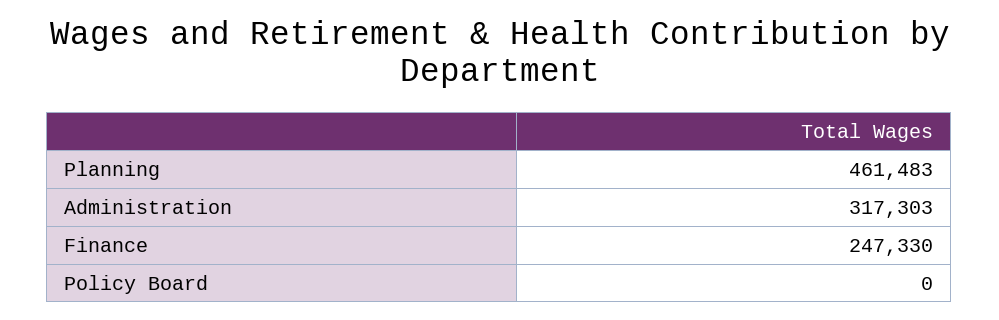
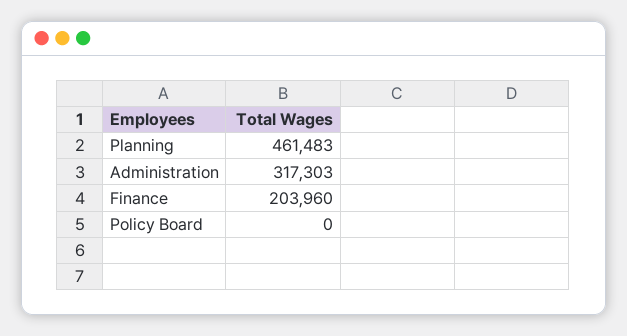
  {
    "Planning": 461483,
    "Administration": 317303,
-   "Finance": 247330,
+   "Finance": 203960,
    "Policy Board": 0
  }

